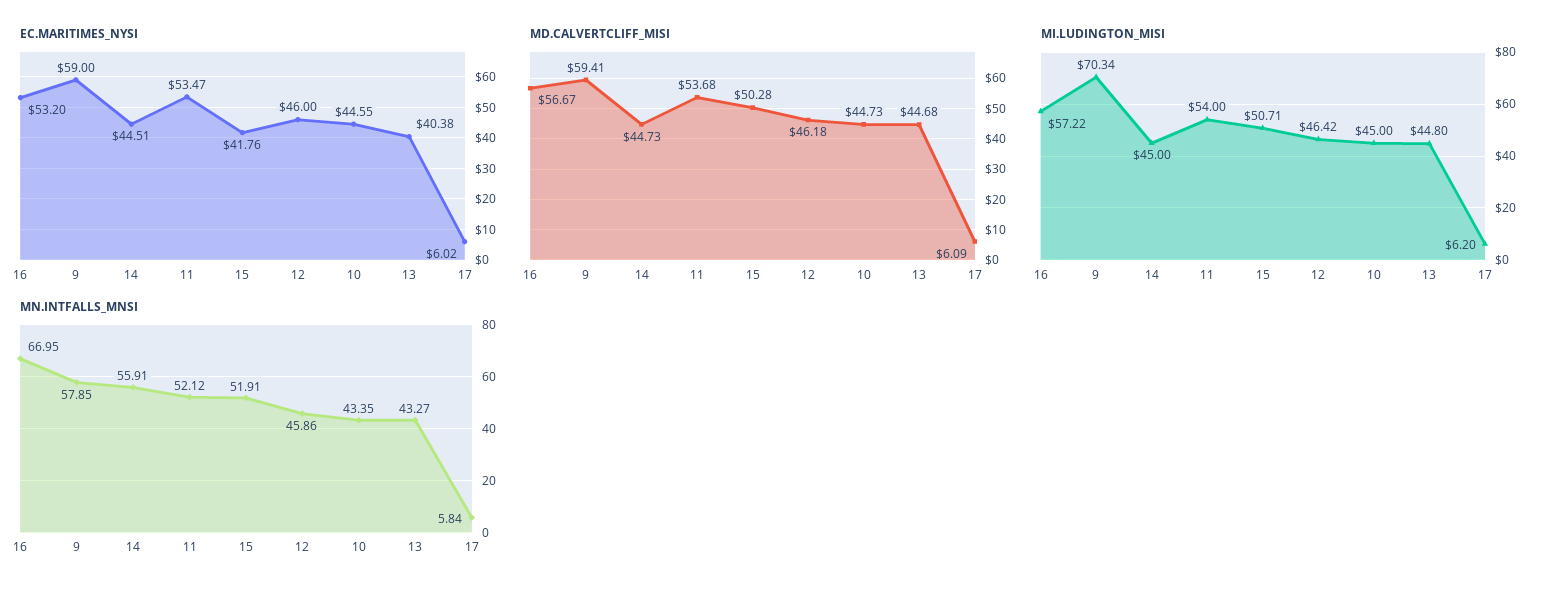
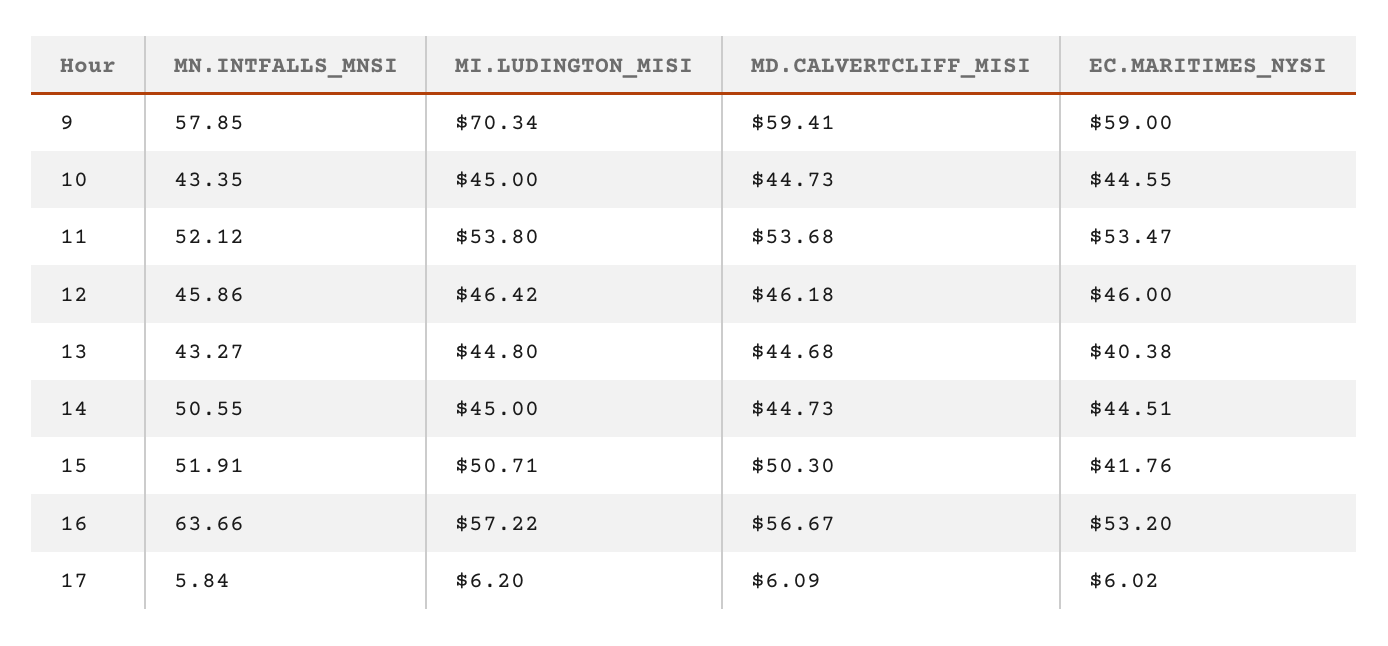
  {
    "EC.MARITIMES_NYSI": {
      "16": 53.2,
      "9": 59,
      "14": 44.51,
      "11": 53.47,
      "15": 41.76,
      "12": 46,
      "10": 44.55,
      "13": 40.38,
      "17": 6.02
    },
    "MD.CALVERTCLIFF_MISI": {
      "16": 56.67,
      "9": 59.41,
      "14": 44.73,
      "11": 53.68,
-     "15": 50.28,
+     "15": 50.3,
      "12": 46.18,
      "10": 44.73,
      "13": 44.68,
      "17": 6.09
    },
    "MI.LUDINGTON_MISI": {
      "16": 57.22,
      "9": 70.34,
      "14": 45,
-     "11": 54,
+     "11": 53.8,
      "15": 50.71,
      "12": 46.42,
      "10": 45,
      "13": 44.8,
      "17": 6.2
    },
    "MN.INTFALLS_MNSI": {
-     "16": 66.95,
+     "16": 63.66,
      "9": 57.85,
-     "14": 55.91,
+     "14": 50.55,
      "11": 52.12,
      "15": 51.91,
      "12": 45.86,
      "10": 43.35,
      "13": 43.27,
      "17": 5.84
    }
  }

